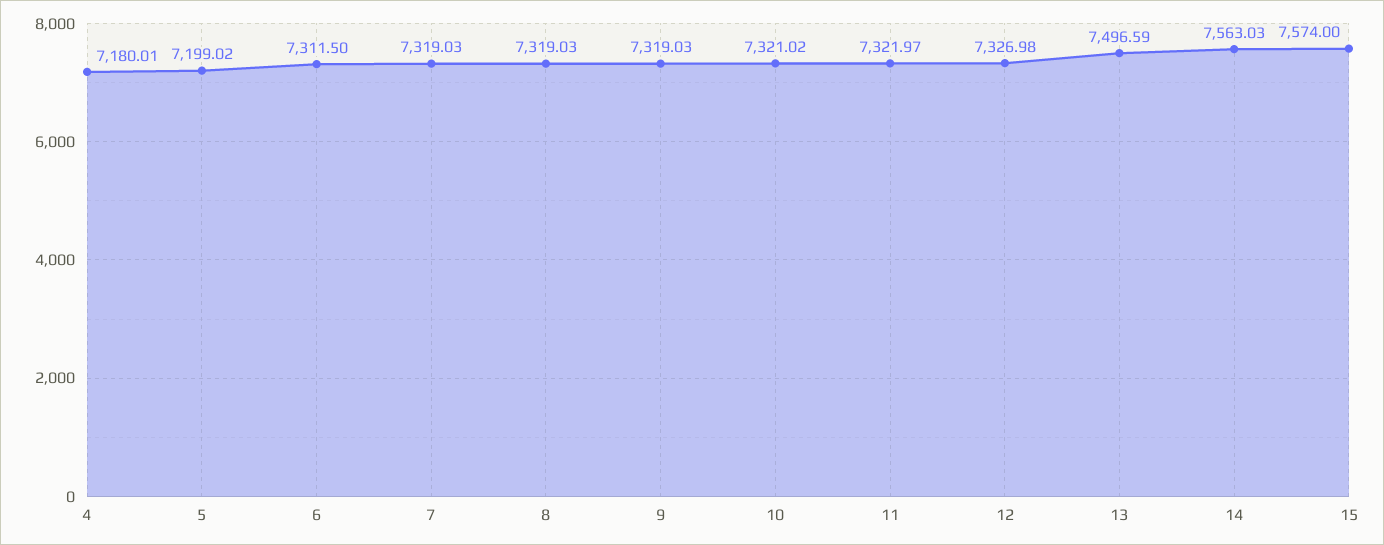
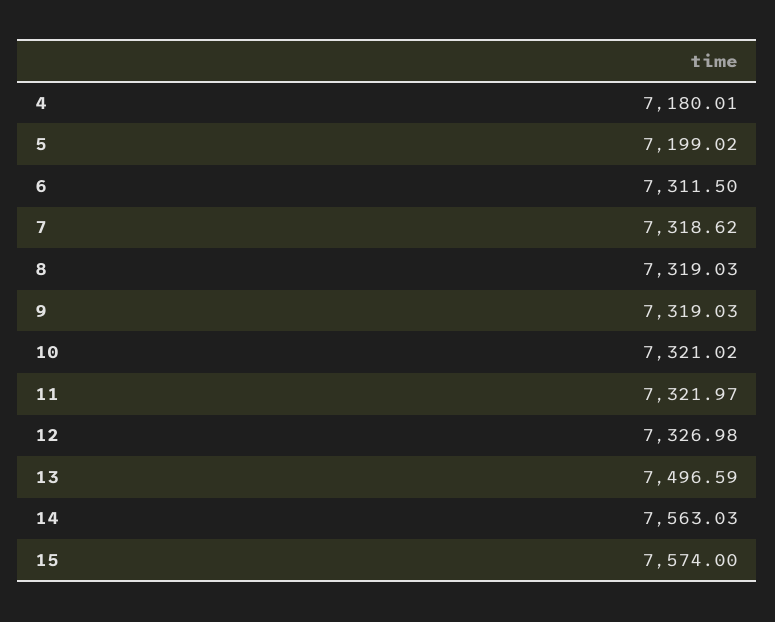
  {
    "4": 7180.01,
    "5": 7199.02,
    "6": 7311.5,
-   "7": 7319.03,
+   "7": 7318.62,
    "8": 7319.03,
    "9": 7319.03,
    "10": 7321.02,
    "11": 7321.97,
    "12": 7326.98,
    "13": 7496.59,
    "14": 7563.03,
    "15": 7574
  }

